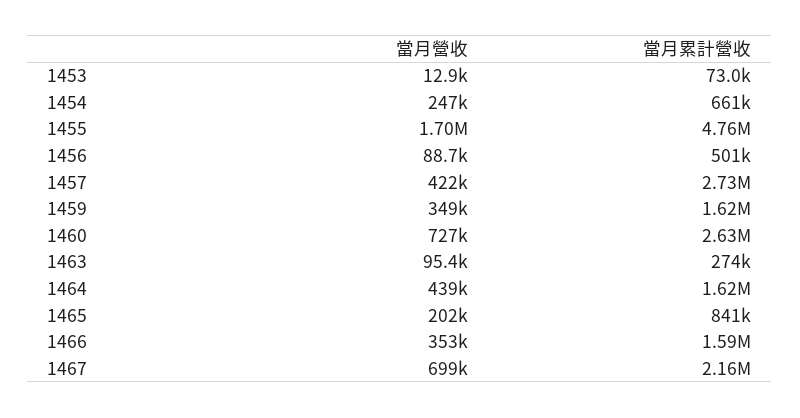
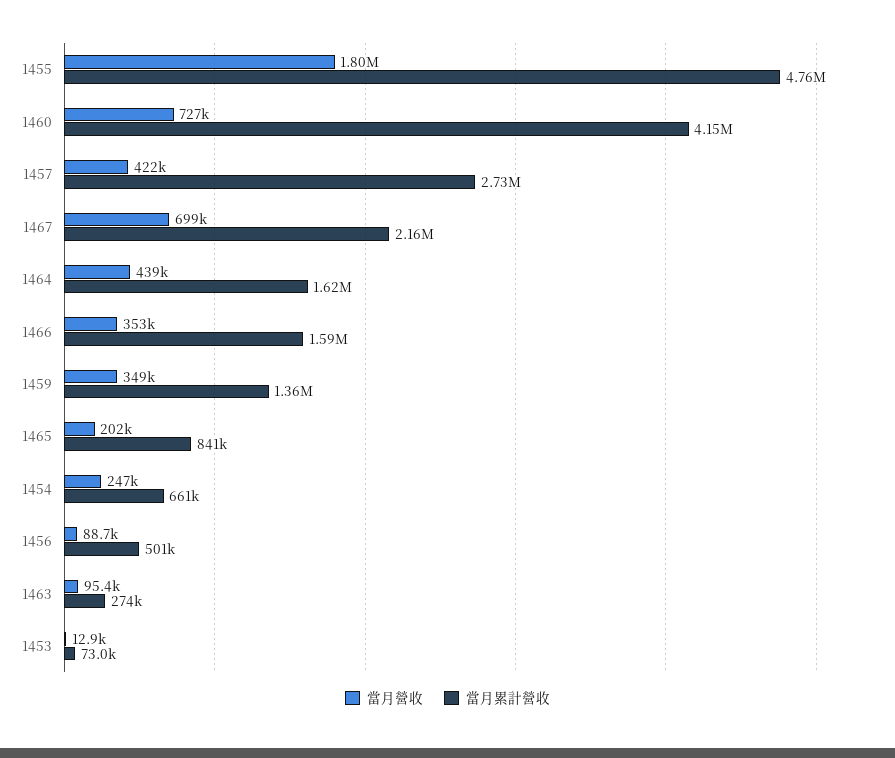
  {
    "當月營收": {
      "1453": 12900,
      "1454": 247000,
-     "1455": 1700000,
+     "1455": 1800000,
      "1456": 88700,
      "1457": 422000,
      "1459": 349000,
      "1460": 727000,
      "1463": 95400,
      "1464": 439000,
      "1465": 202000,
      "1466": 353000,
      "1467": 699000
    },
    "當月累計營收": {
      "1453": 73000,
      "1454": 661000,
      "1455": 4760000,
      "1456": 501000,
      "1457": 2730000,
-     "1459": 1620000,
+     "1459": 1360000,
-     "1460": 2630000,
+     "1460": 4150000,
      "1463": 274000,
      "1464": 1620000,
      "1465": 841000,
      "1466": 1590000,
      "1467": 2160000
    }
  }

